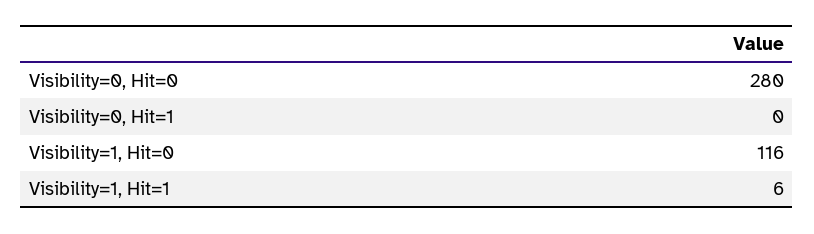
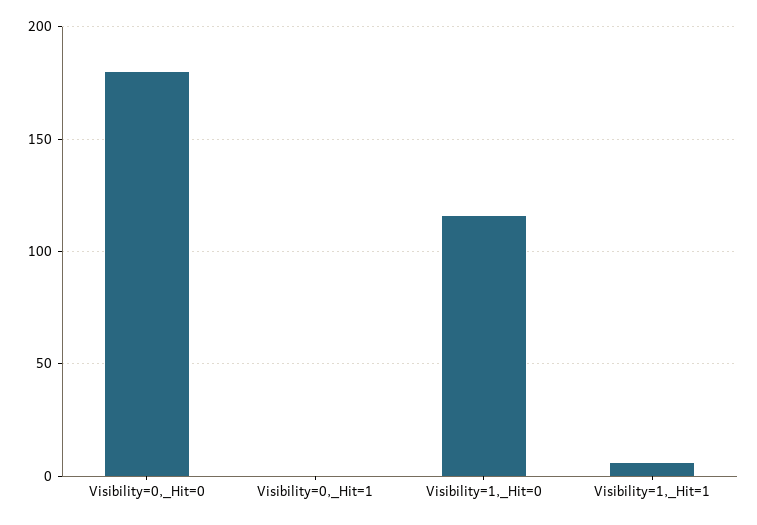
  {
-   "Visibility=0, Hit=0": 280,
+   "Visibility=0, Hit=0": 180,
    "Visibility=0, Hit=1": 0,
    "Visibility=1, Hit=0": 116,
    "Visibility=1, Hit=1": 6
  }

